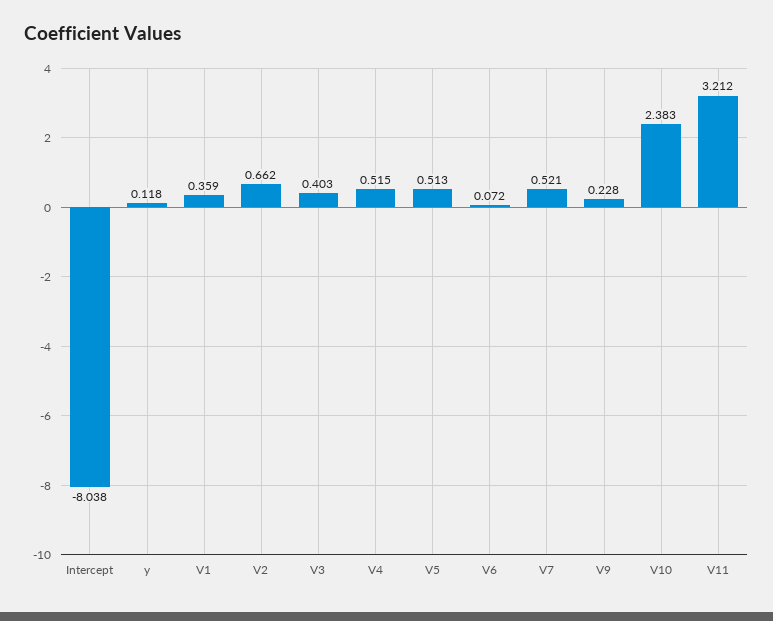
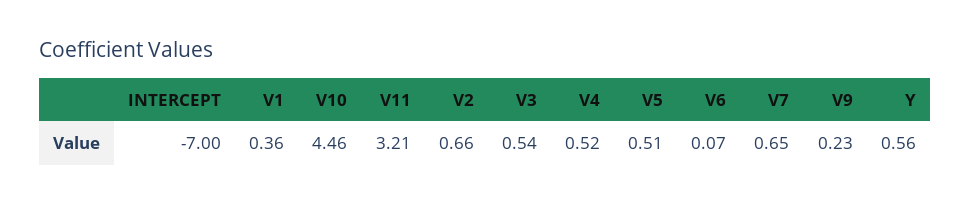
  {
-   "Intercept": -8.038,
+   "Intercept": -7,
-   "y": 0.118,
+   "y": 0.56,
    "V1": 0.359,
    "V2": 0.662,
-   "V3": 0.403,
+   "V3": 0.54,
    "V4": 0.515,
    "V5": 0.513,
    "V6": 0.072,
-   "V7": 0.521,
+   "V7": 0.65,
    "V9": 0.228,
-   "V10": 2.383,
+   "V10": 4.46,
    "V11": 3.212
  }

